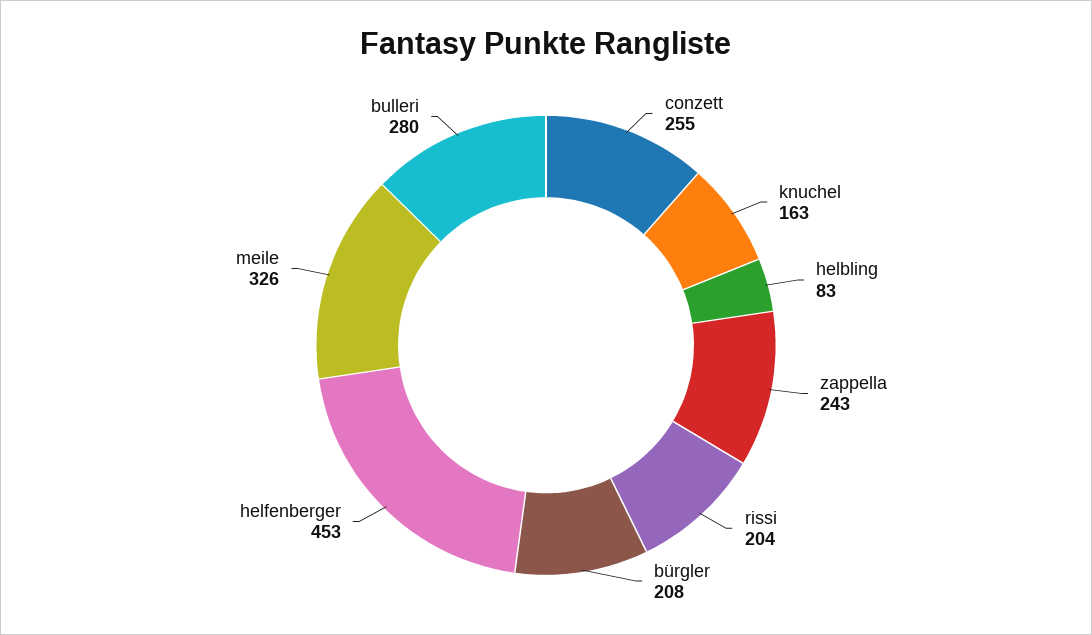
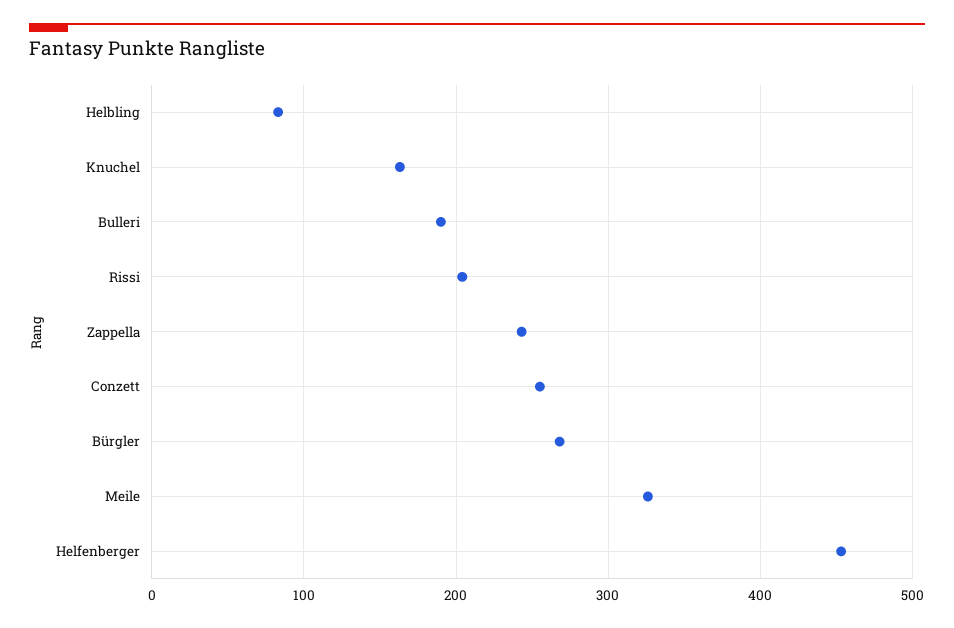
  {
    "conzett": 255,
    "knuchel": 163,
    "helbling": 83,
    "zappella": 243,
    "rissi": 204,
-   "bürgler": 208,
+   "bürgler": 270,
    "helfenberger": 453,
    "meile": 326,
-   "bulleri": 280
+   "bulleri": 190
  }

